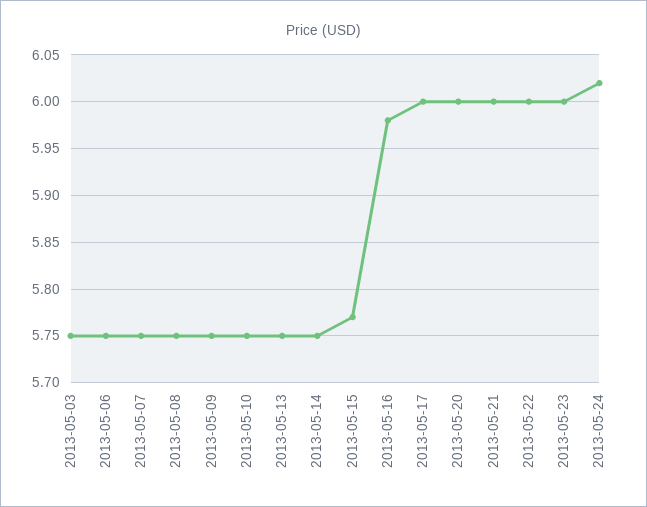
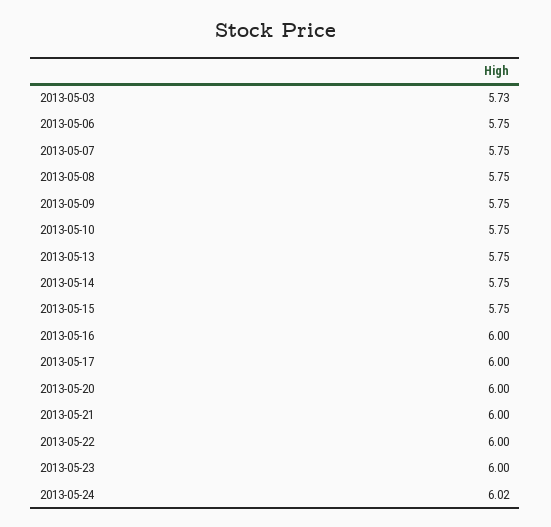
  {
-   "2013-05-03": 5.75,
+   "2013-05-03": 5.73,
    "2013-05-06": 5.75,
    "2013-05-07": 5.75,
    "2013-05-08": 5.75,
    "2013-05-09": 5.75,
    "2013-05-10": 5.75,
    "2013-05-13": 5.75,
    "2013-05-14": 5.75,
-   "2013-05-15": 5.77,
+   "2013-05-15": 5.75,
-   "2013-05-16": 5.98,
+   "2013-05-16": 6,
    "2013-05-17": 6,
    "2013-05-20": 6,
    "2013-05-21": 6,
    "2013-05-22": 6,
    "2013-05-23": 6,
    "2013-05-24": 6.02
  }

